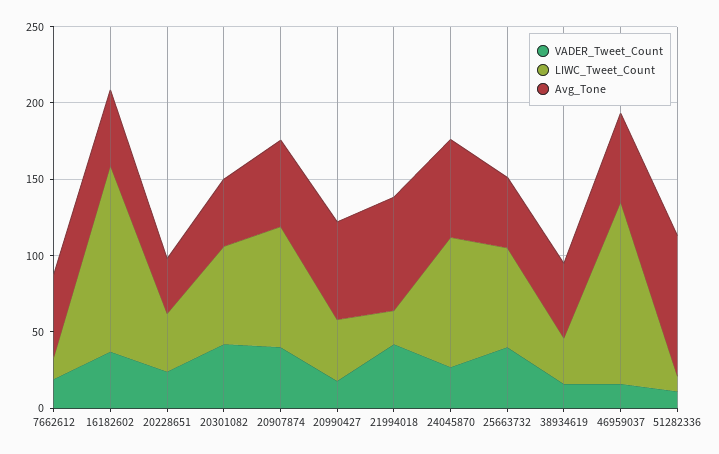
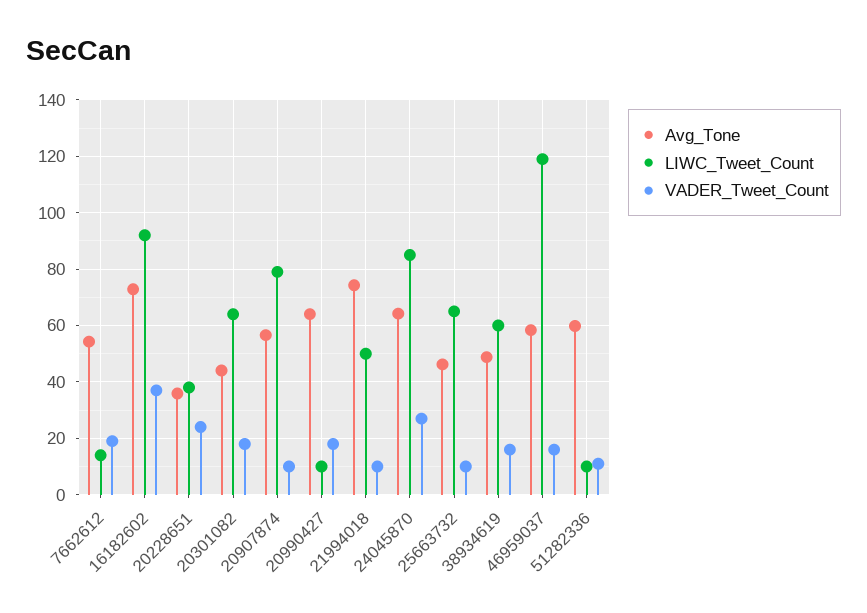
  {
    "VADER_Tweet_Count": {
      "7662612": 20,
      "16182602": 37.5,
      "20228651": 25,
-     "20301082": 40,
+     "20301082": 17.5,
-     "20907874": 40,
+     "20907874": 10,
      "20990427": 17.5,
-     "21994018": 40,
+     "21994018": 10,
      "24045870": 27.5,
-     "25663732": 40,
+     "25663732": 10,
      "38934619": 15,
      "46959037": 15,
      "51282336": 10
    },
    "LIWC_Tweet_Count": {
      "7662612": 15,
-     "16182602": 120,
+     "16182602": 92.5,
      "20228651": 37.5,
      "20301082": 65,
      "20907874": 80,
-     "20990427": 40,
+     "20990427": 10,
-     "21994018": 20,
+     "21994018": 50,
      "24045870": 85,
      "25663732": 65,
-     "38934619": 30,
+     "38934619": 60,
      "46959037": 120,
      "51282336": 10
    },
    "Avg_Tone": {
      "7662612": 55,
-     "16182602": 50,
+     "16182602": 72.5,
      "20228651": 35,
      "20301082": 45,
      "20907874": 57.5,
      "20990427": 65,
      "21994018": 75,
      "24045870": 65,
      "25663732": 45,
      "38934619": 50,
      "46959037": 57.5,
-     "51282336": 90
+     "51282336": 60
    }
  }

